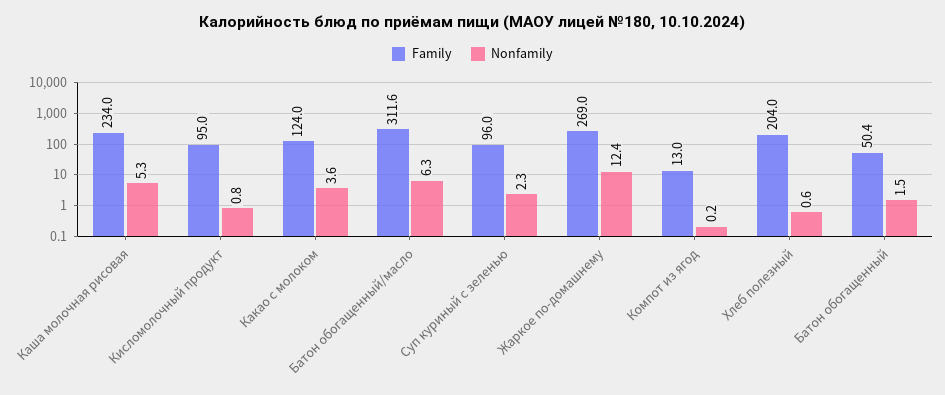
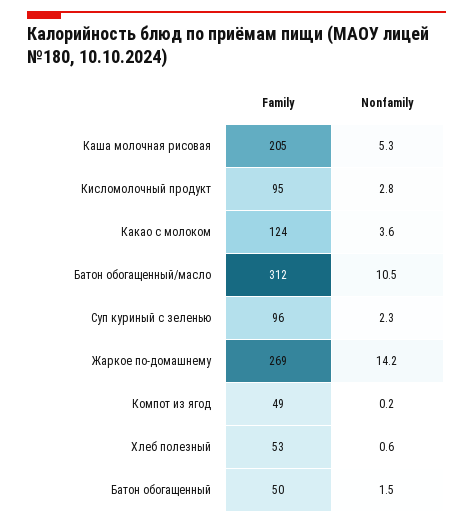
  {
    "Family": {
-     "Каша молочная рисовая": 234,
+     "Каша молочная рисовая": 205,
      "Кисломолочный продукт": 95,
      "Какао с молоком": 124,
      "Батон обогащенный/масло": 311.6,
      "Суп куриный с зеленью": 96,
      "Жаркое по-домашнему": 269,
-     "Компот из ягод": 13,
+     "Компот из ягод": 49,
-     "Хлеб полезный": 204,
+     "Хлеб полезный": 53,
      "Батон обогащенный": 50.4
    },
    "Nonfamily": {
      "Каша молочная рисовая": 5.3,
-     "Кисломолочный продукт": 0.8,
+     "Кисломолочный продукт": 2.8,
      "Какао с молоком": 3.6,
-     "Батон обогащенный/масло": 6.3,
+     "Батон обогащенный/масло": 10.5,
      "Суп куриный с зеленью": 2.3,
-     "Жаркое по-домашнему": 12.4,
+     "Жаркое по-домашнему": 14.2,
      "Компот из ягод": 0.2,
      "Хлеб полезный": 0.6,
      "Батон обогащенный": 1.5
    }
  }

